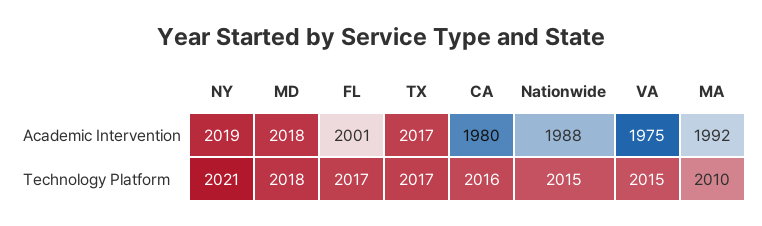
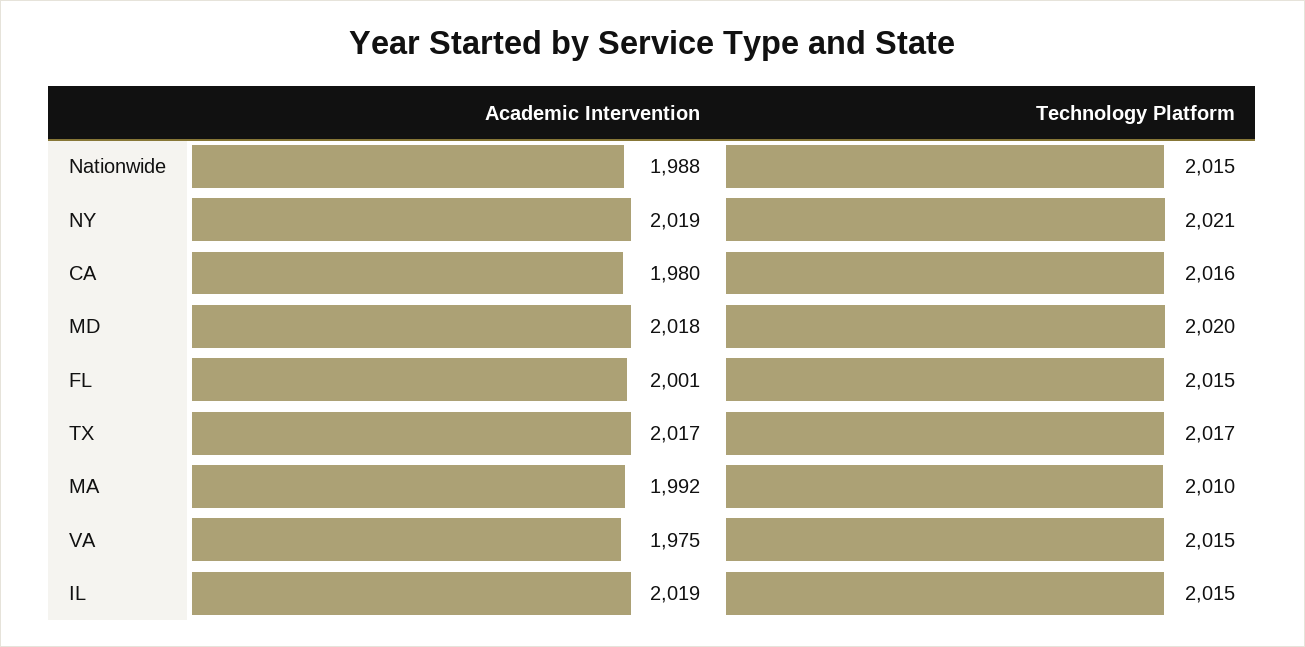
  {
    "NY": {
      "Academic Intervention": 2019,
      "Technology Platform": 2021
    },
    "MD": {
      "Academic Intervention": 2018,
-     "Technology Platform": 2018
+     "Technology Platform": 2020
    },
    "FL": {
      "Academic Intervention": 2001,
-     "Technology Platform": 2017
+     "Technology Platform": 2015
    },
    "TX": {
      "Academic Intervention": 2017,
      "Technology Platform": 2017
    },
    "CA": {
      "Academic Intervention": 1980,
      "Technology Platform": 2016
    },
    "Nationwide": {
      "Academic Intervention": 1988,
      "Technology Platform": 2015
    },
    "VA": {
      "Academic Intervention": 1975,
      "Technology Platform": 2015
    },
    "MA": {
      "Academic Intervention": 1992,
      "Technology Platform": 2010
-   }
+   },
+   "IL": {
+     "Academic Intervention": 2019,
+     "Technology Platform": 2015
+   }
  }

